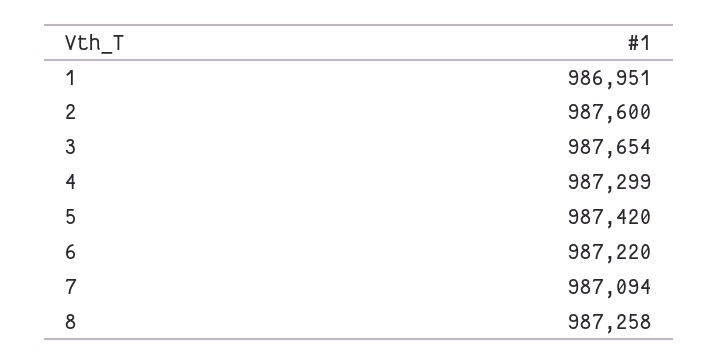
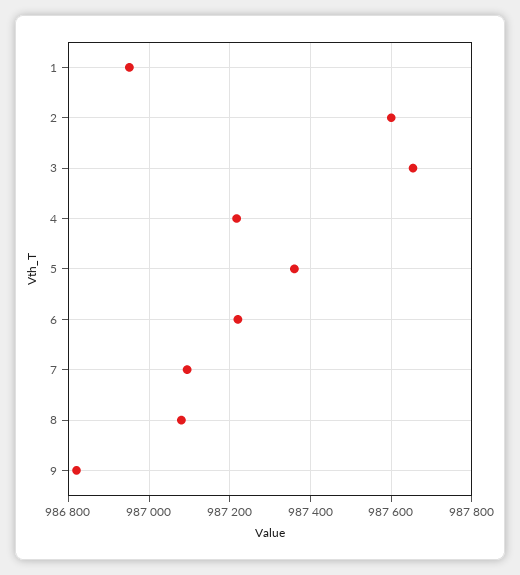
  {
    "1": 986951,
    "2": 987600,
    "3": 987654,
-   "4": 987299,
+   "4": 987220,
-   "5": 987420,
+   "5": 987360,
    "6": 987220,
    "7": 987094,
-   "8": 987258
+   "8": 987080,
+   "9": 986820
  }

